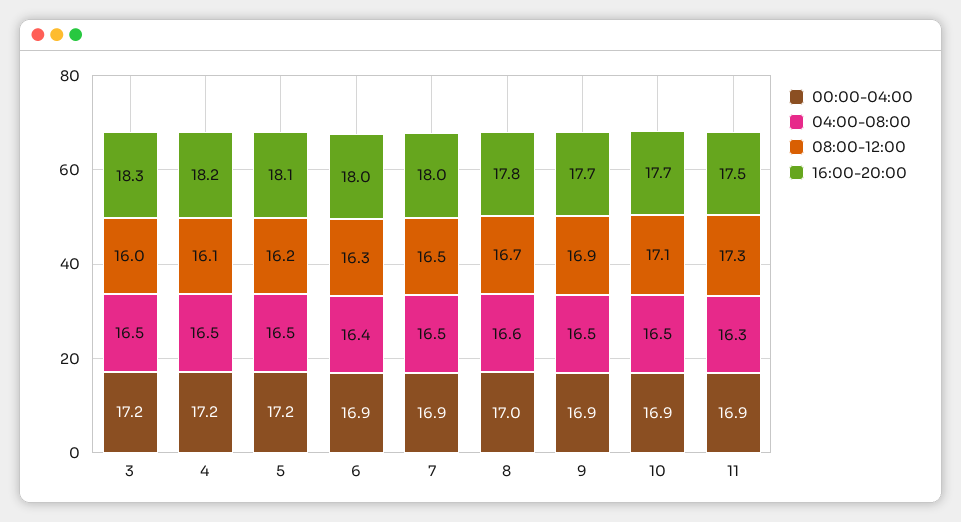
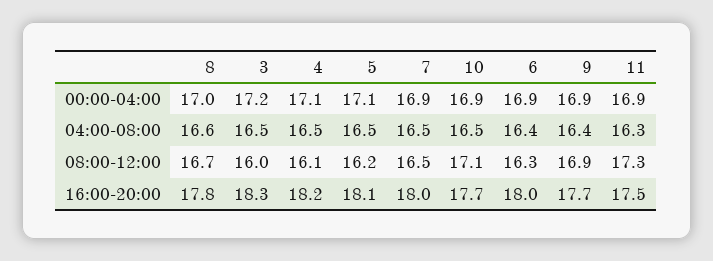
  {
    "00:00-04:00": {
      "3": 17.2,
-     "4": 17.2,
+     "4": 17.1,
-     "5": 17.2,
+     "5": 17.1,
      "6": 16.9,
      "7": 16.9,
      "8": 17,
      "9": 16.9,
      "10": 16.9,
      "11": 16.9
    },
    "04:00-08:00": {
      "3": 16.5,
      "4": 16.5,
      "5": 16.5,
      "6": 16.4,
      "7": 16.5,
      "8": 16.6,
-     "9": 16.5,
+     "9": 16.4,
      "10": 16.5,
      "11": 16.3
    },
    "08:00-12:00": {
      "3": 16,
      "4": 16.1,
      "5": 16.2,
      "6": 16.3,
      "7": 16.5,
      "8": 16.7,
      "9": 16.9,
      "10": 17.1,
      "11": 17.3
    },
    "16:00-20:00": {
      "3": 18.3,
      "4": 18.2,
      "5": 18.1,
      "6": 18,
      "7": 18,
      "8": 17.8,
      "9": 17.7,
      "10": 17.7,
      "11": 17.5
    }
  }

